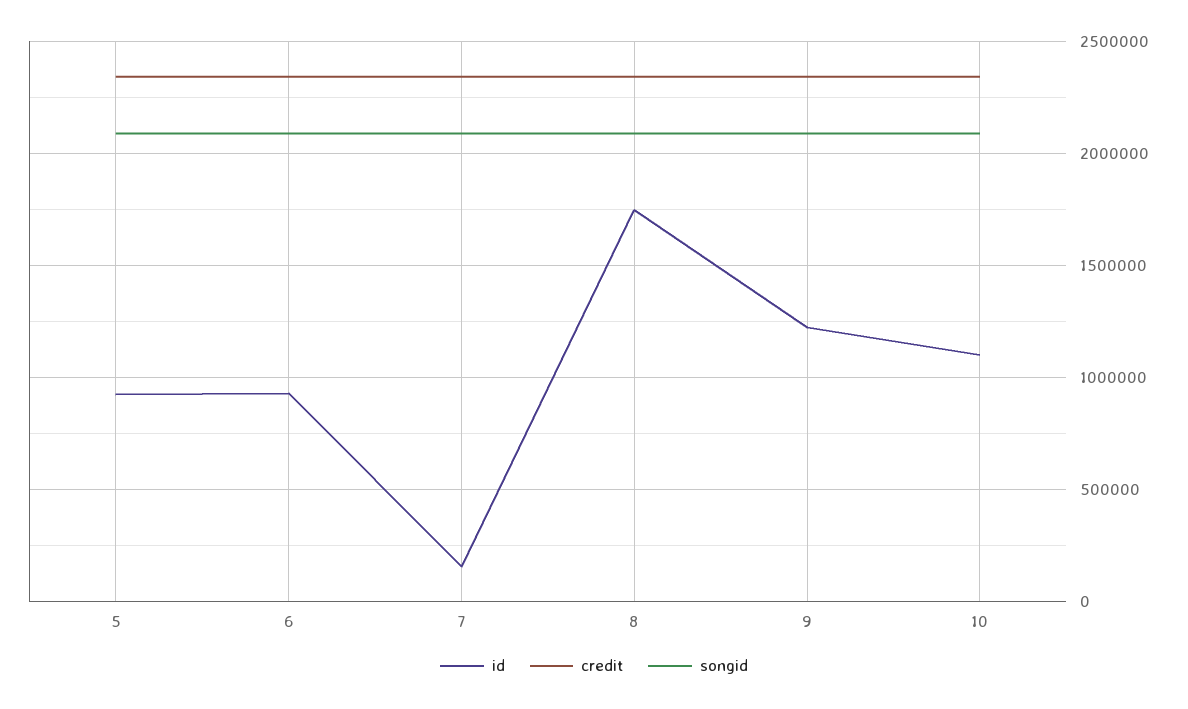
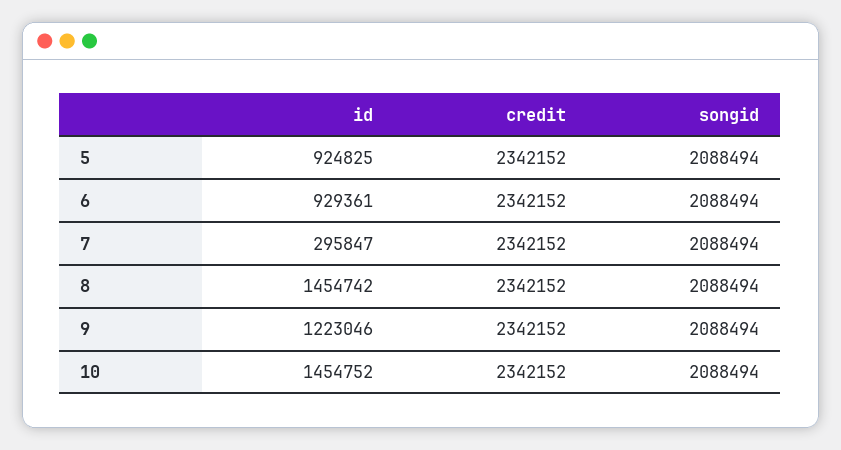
  {
    "id": {
      "5": 924825,
      "6": 929361,
-     "7": 150000,
+     "7": 295847,
-     "8": 1750000,
+     "8": 1454742,
      "9": 1223046,
-     "10": 1100000
+     "10": 1454752
    },
    "credit": {
      "5": 2342152,
      "6": 2342152,
      "7": 2342152,
      "8": 2342152,
      "9": 2342152,
      "10": 2342152
    },
    "songid": {
      "5": 2088494,
      "6": 2088494,
      "7": 2088494,
      "8": 2088494,
      "9": 2088494,
      "10": 2088494
    }
  }

